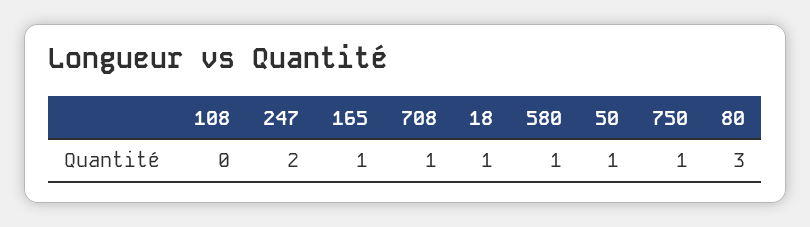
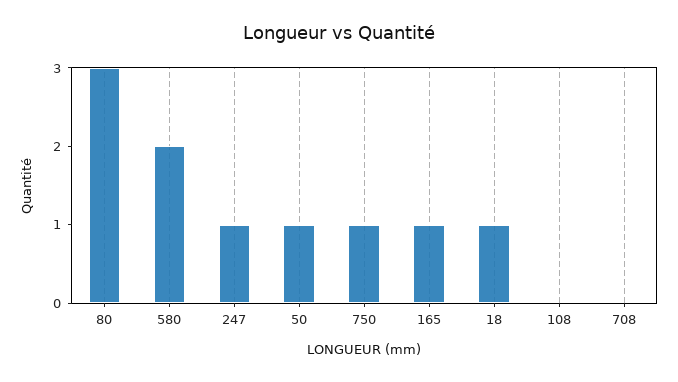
  {
    "108": 0,
-   "247": 2,
+   "247": 1,
    "165": 1,
-   "708": 1,
+   "708": 0,
    "18": 1,
-   "580": 1,
+   "580": 2,
    "50": 1,
    "750": 1,
    "80": 3
  }

